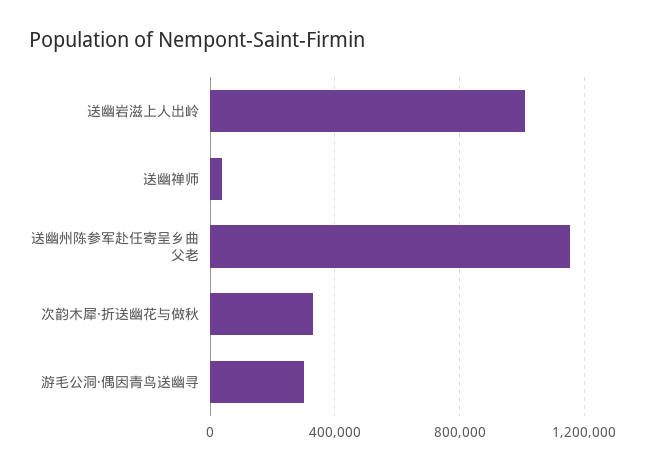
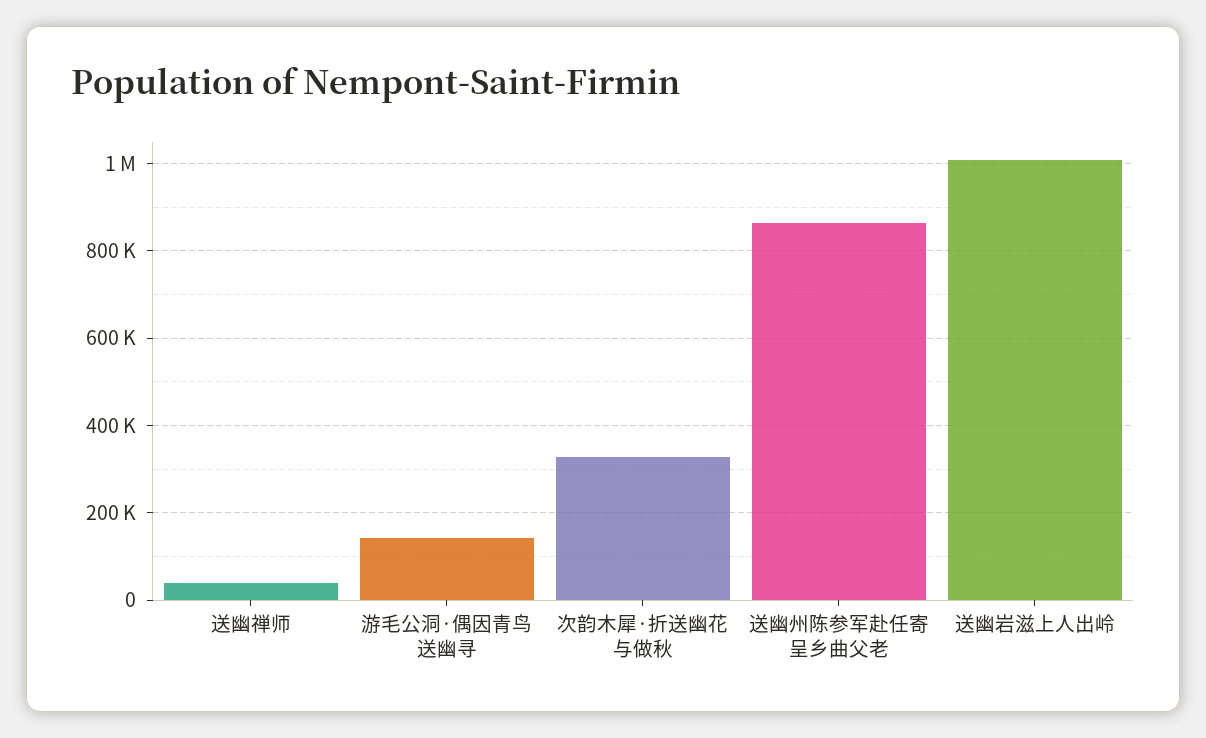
  {
    "送幽岩滋上人出岭": 1000000,
    "送幽禅师": 40000,
-   "送幽州陈参军赴任寄呈乡曲父老": 1150000,
+   "送幽州陈参军赴任寄呈乡曲父老": 860000,
    "次韵木犀·折送幽花与做秋": 320000,
-   "游毛公洞·偶因青鸟送幽寻": 300000
+   "游毛公洞·偶因青鸟送幽寻": 140000
  }

